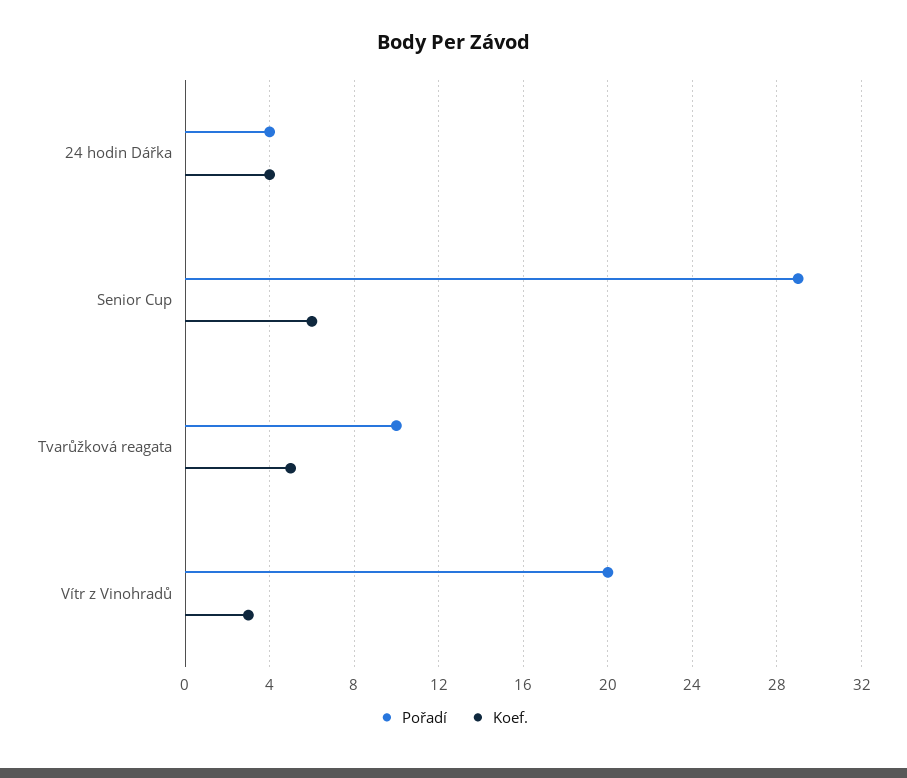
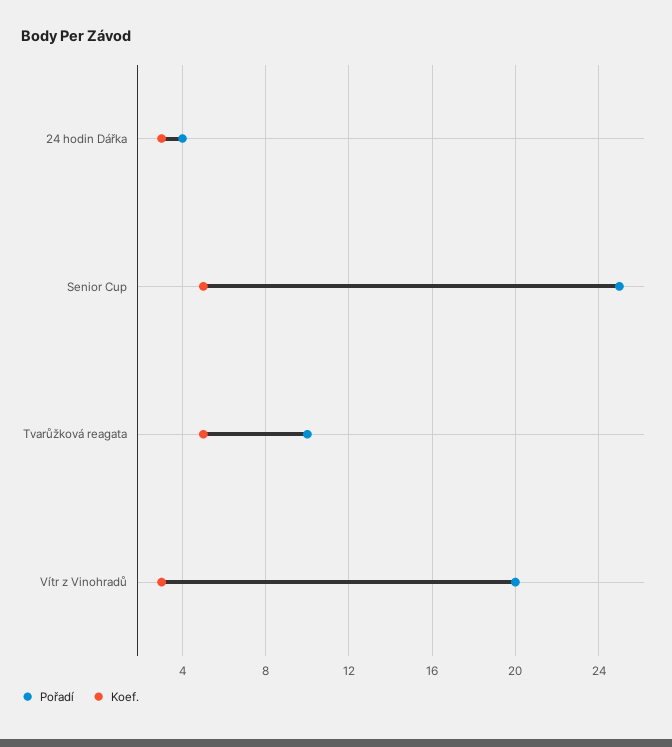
  {
    "Pořadí": {
      "24 hodin Dářka": 4,
-     "Senior Cup": 29,
+     "Senior Cup": 25,
      "Tvarůžková reagata": 10,
      "Vítr z Vinohradů": 20
    },
    "Koef.": {
-     "24 hodin Dářka": 4,
+     "24 hodin Dářka": 3,
-     "Senior Cup": 6,
+     "Senior Cup": 5,
      "Tvarůžková reagata": 5,
      "Vítr z Vinohradů": 3
    }
  }

